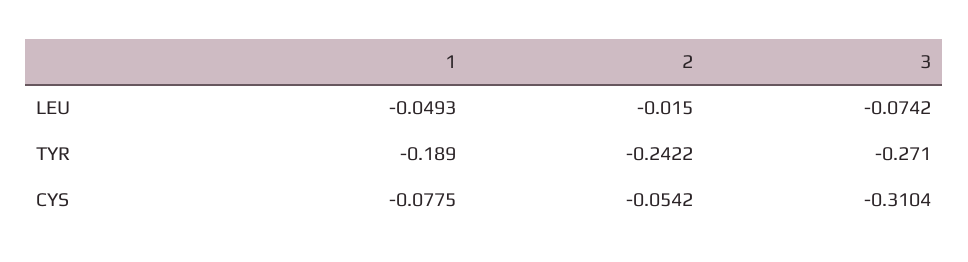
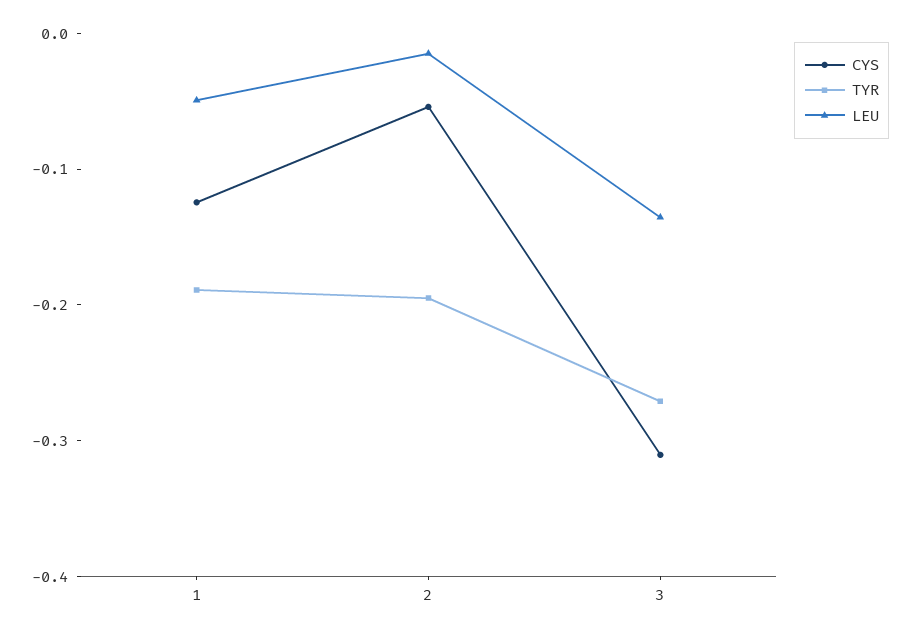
  {
    "LEU": {
      "1": -0.0493,
      "2": -0.015,
-     "3": -0.0742
+     "3": -0.14
    },
    "TYR": {
      "1": -0.189,
-     "2": -0.2422,
+     "2": -0.2,
      "3": -0.271
    },
    "CYS": {
-     "1": -0.0775,
+     "1": -0.12,
      "2": -0.0542,
      "3": -0.3104
    }
  }

